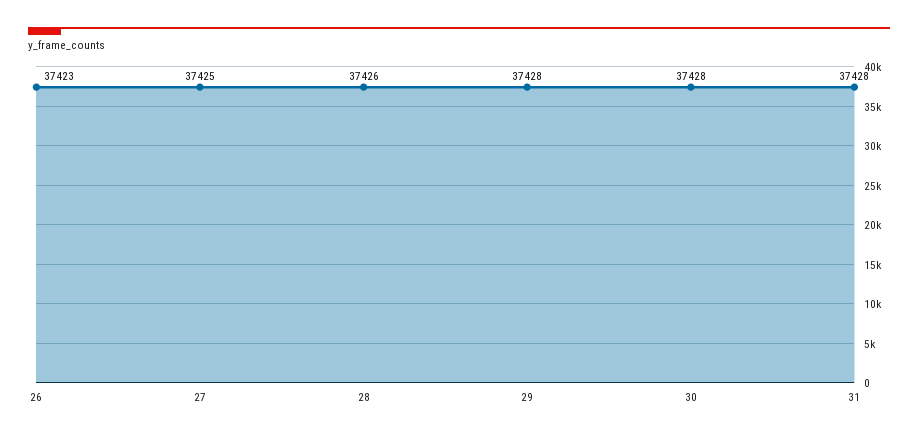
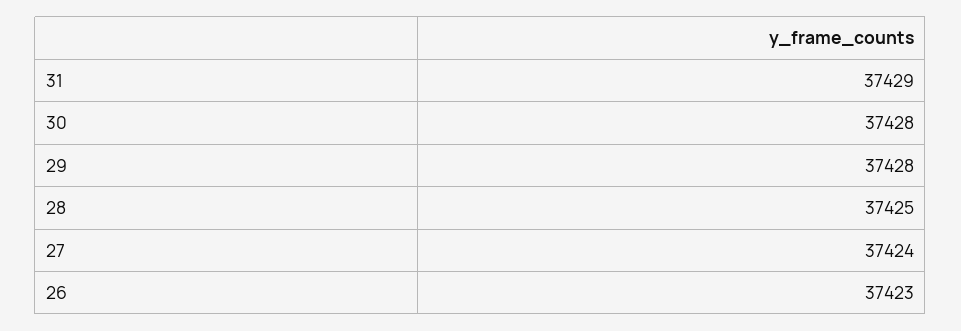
  {
    "26": 37423,
-   "27": 37425,
+   "27": 37424,
-   "28": 37426,
+   "28": 37425,
    "29": 37428,
    "30": 37428,
-   "31": 37428
+   "31": 37429
  }

